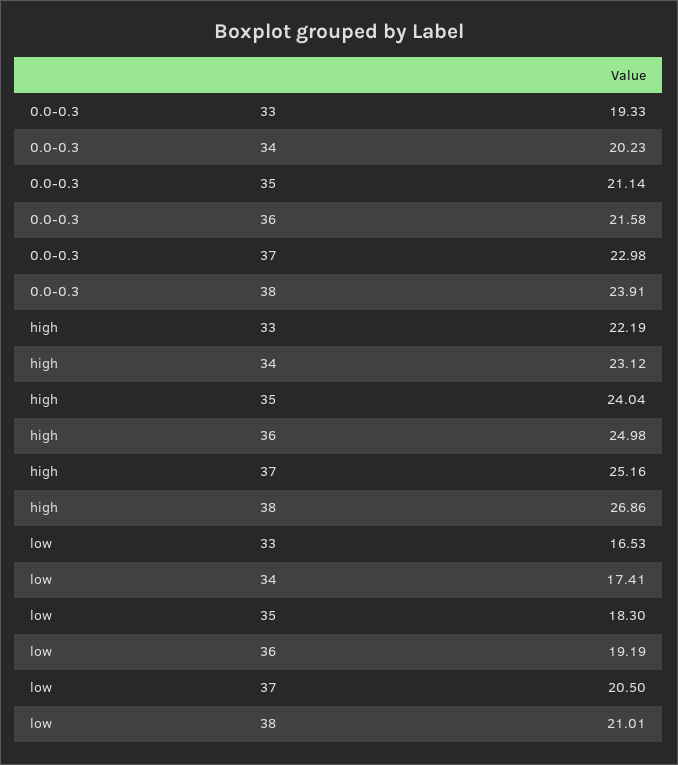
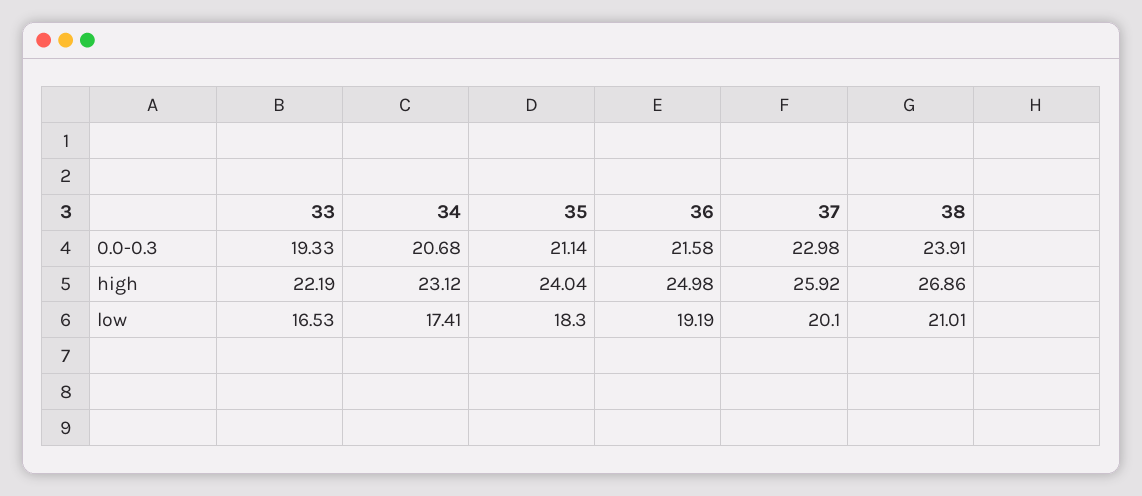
  {
    "0.0-0.3": {
      "33": 19.33,
-     "34": 20.23,
+     "34": 20.68,
      "35": 21.14,
      "36": 21.58,
      "37": 22.98,
      "38": 23.91
    },
    "high": {
      "33": 22.19,
      "34": 23.12,
      "35": 24.04,
      "36": 24.98,
-     "37": 25.16,
+     "37": 25.92,
      "38": 26.86
    },
    "low": {
      "33": 16.53,
      "34": 17.41,
      "35": 18.3,
      "36": 19.19,
-     "37": 20.5,
+     "37": 20.1,
      "38": 21.01
    }
  }

